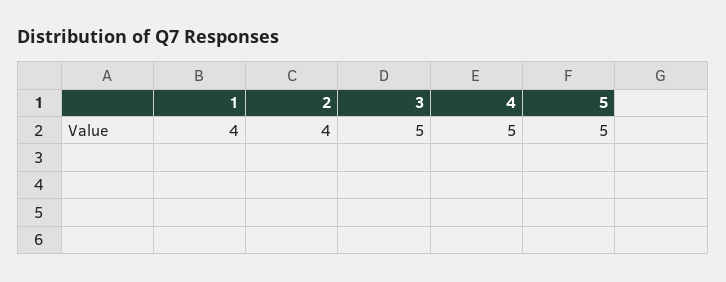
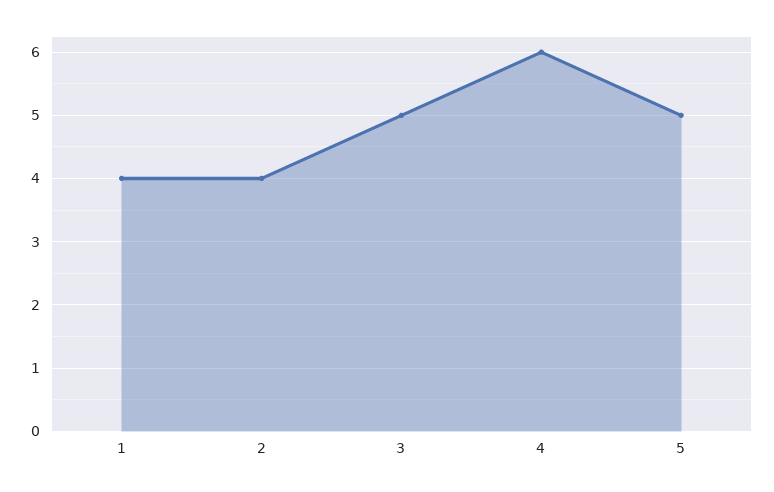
  {
    "1": 4,
    "2": 4,
    "3": 5,
-   "4": 5,
+   "4": 6,
    "5": 5
  }

